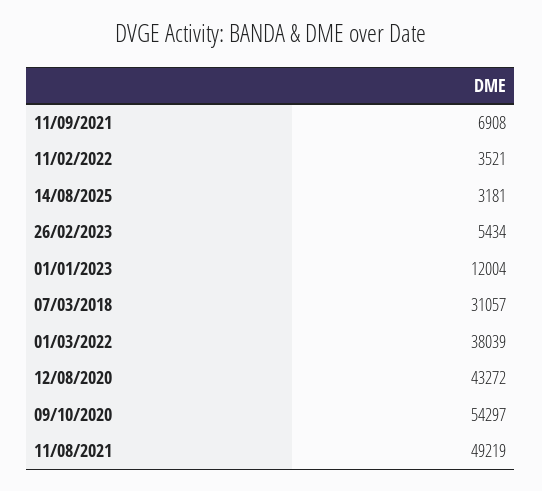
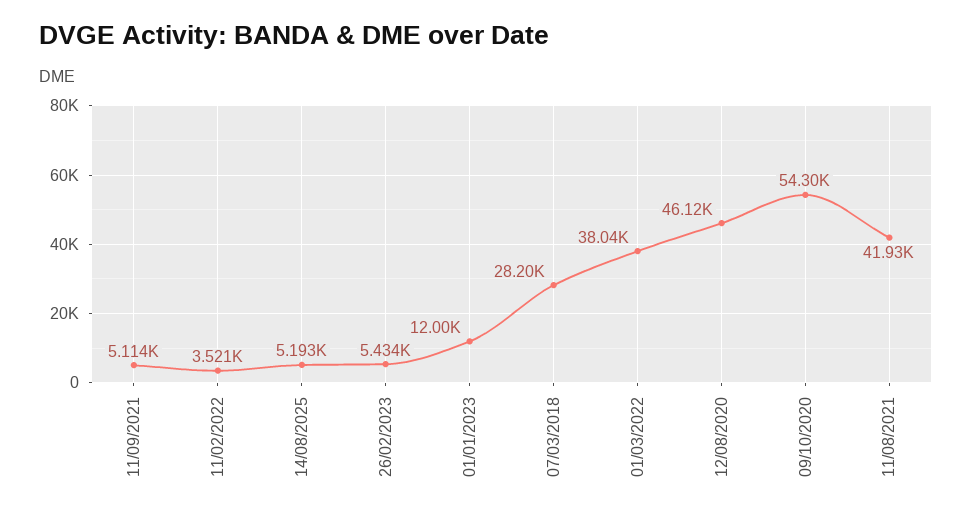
  {
-   "11/09/2021": 6908,
+   "11/09/2021": 5114,
    "11/02/2022": 3521,
-   "14/08/2025": 3181,
+   "14/08/2025": 5193,
    "26/02/2023": 5434,
    "01/01/2023": 12004,
-   "07/03/2018": 31057,
+   "07/03/2018": 28200,
    "01/03/2022": 38039,
-   "12/08/2020": 43272,
+   "12/08/2020": 46120,
    "09/10/2020": 54297,
-   "11/08/2021": 49219
+   "11/08/2021": 41930
  }

